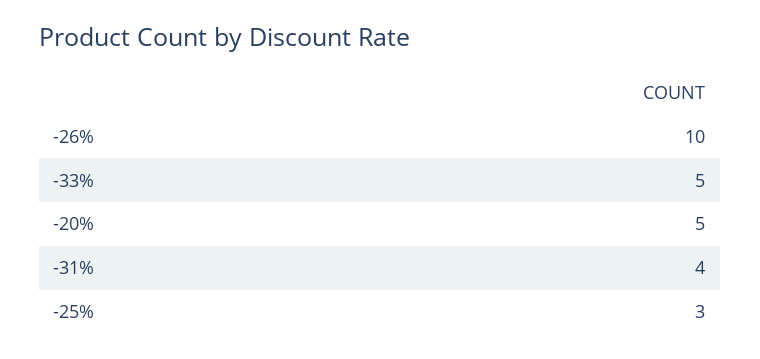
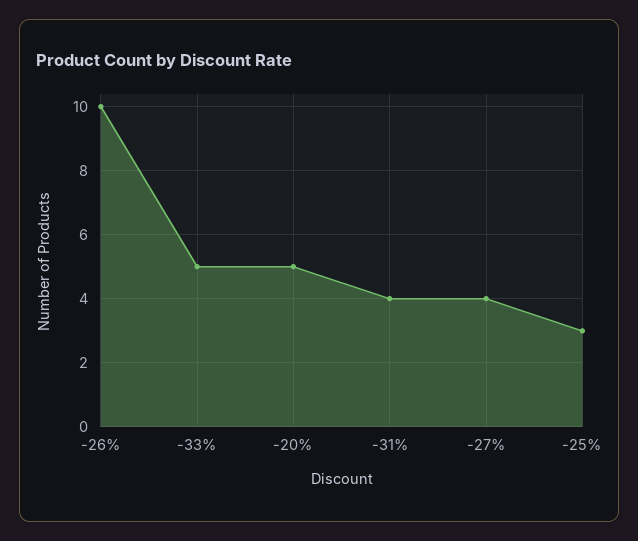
  {
    "-26%": 10,
    "-33%": 5,
    "-20%": 5,
    "-31%": 4,
-   "-25%": 3
+   "-25%": 3,
+   "-27%": 4
  }

